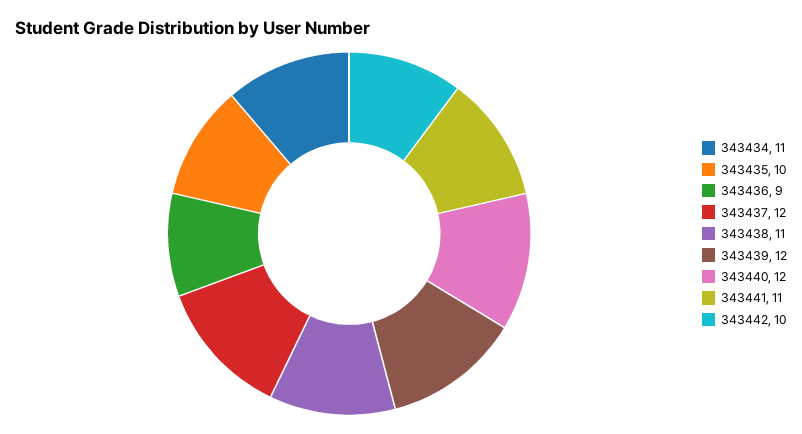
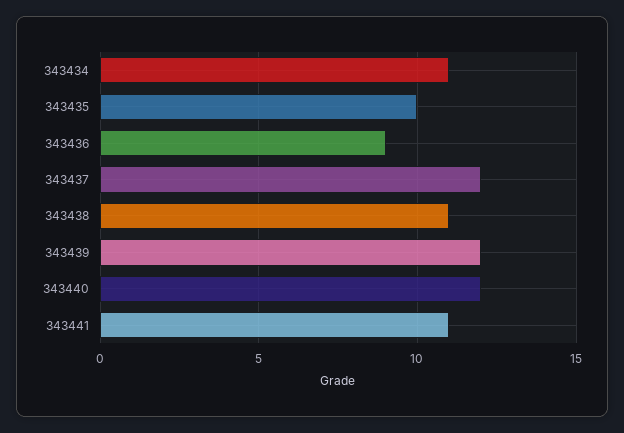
  {
    "343434": 11,
    "343435": 10,
    "343436": 9,
    "343437": 12,
    "343438": 11,
    "343439": 12,
    "343440": 12,
-   "343441": 11,
+   "343441": 11
-   "343442": 10
  }

